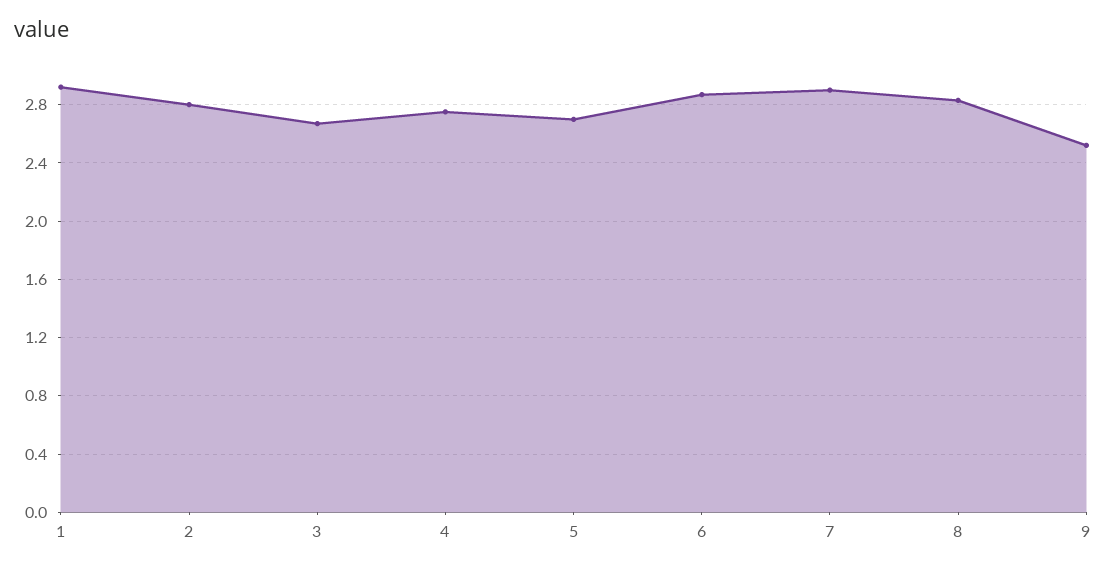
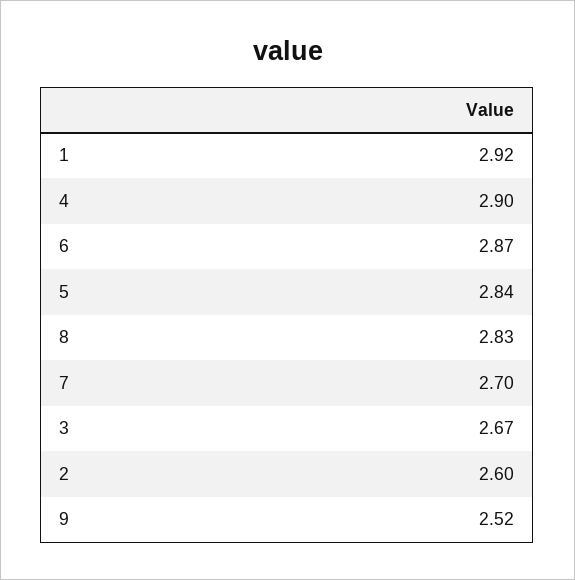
  {
    "1": 2.92,
-   "2": 2.8,
+   "2": 2.6,
    "3": 2.67,
-   "4": 2.75,
+   "4": 2.9,
-   "5": 2.7,
+   "5": 2.84,
    "6": 2.87,
-   "7": 2.9,
+   "7": 2.7,
    "8": 2.83,
    "9": 2.52
  }

